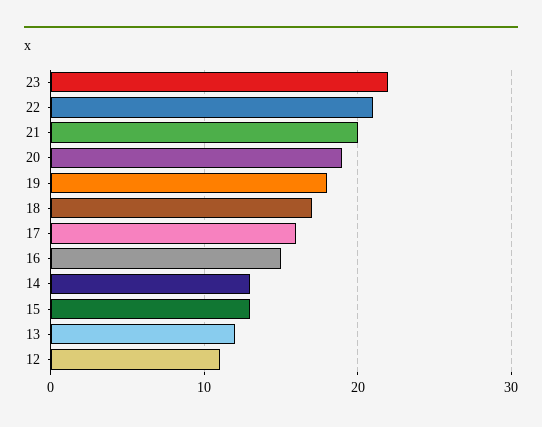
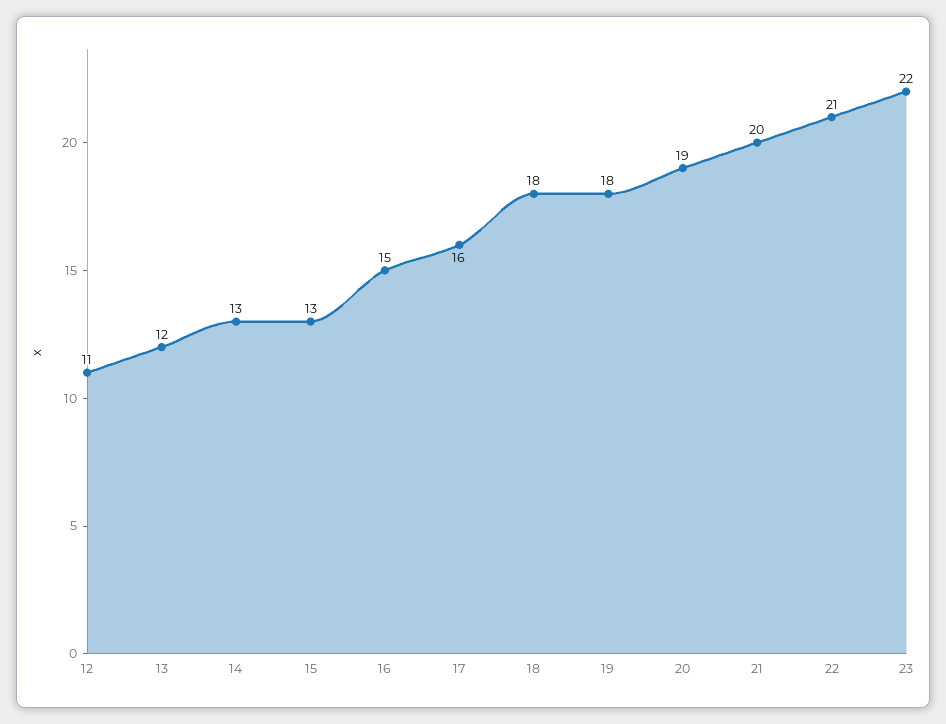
  {
    "23": 22,
    "22": 21,
    "21": 20,
    "20": 19,
    "19": 18,
-   "18": 17,
+   "18": 18,
    "17": 16,
    "16": 15,
    "14": 13,
    "15": 13,
    "13": 12,
    "12": 11
  }

